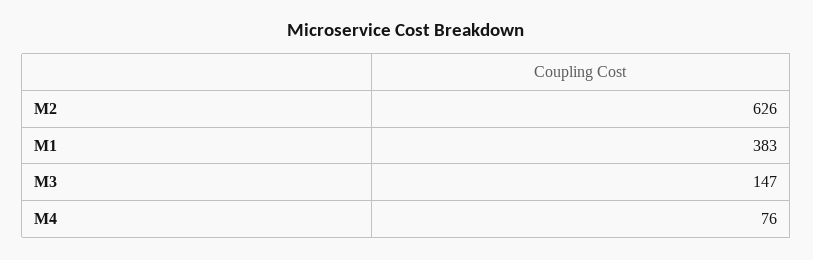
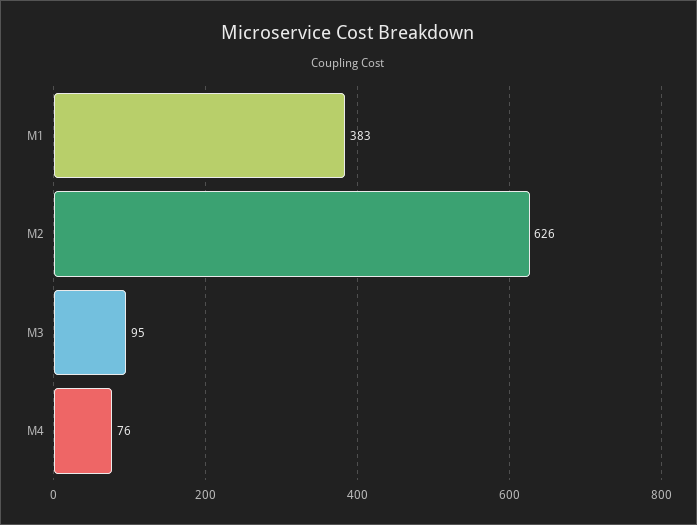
  {
    "M2": 626,
    "M1": 383,
-   "M3": 147,
+   "M3": 95,
    "M4": 76
  }

